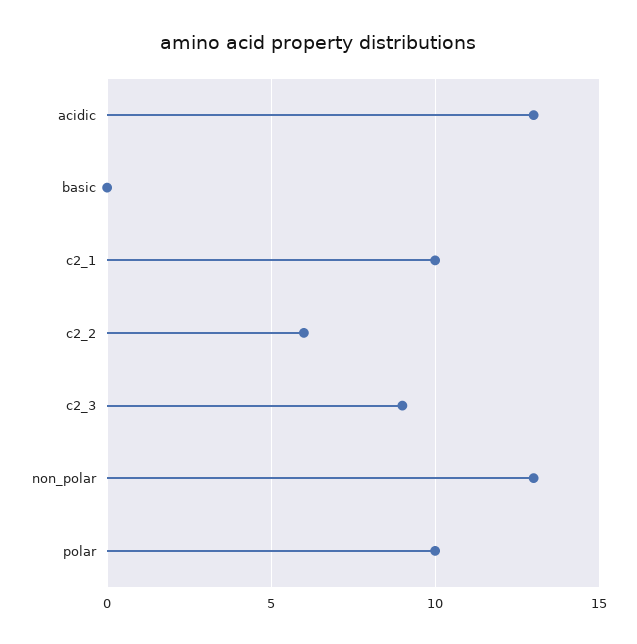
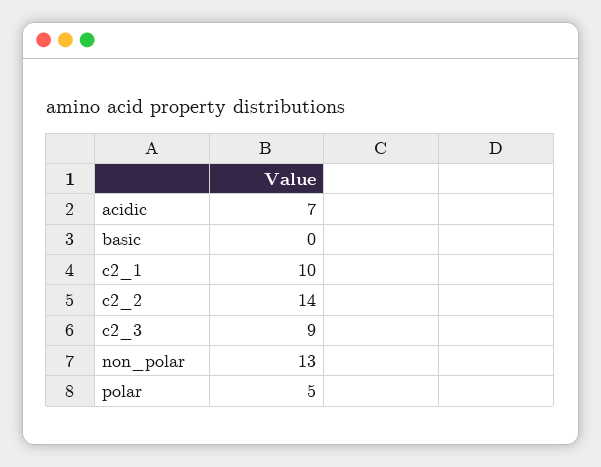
  {
-   "acidic": 13,
+   "acidic": 7,
    "basic": 0,
    "c2_1": 10,
-   "c2_2": 6,
+   "c2_2": 14,
    "c2_3": 9,
    "non_polar": 13,
-   "polar": 10
+   "polar": 5
  }

